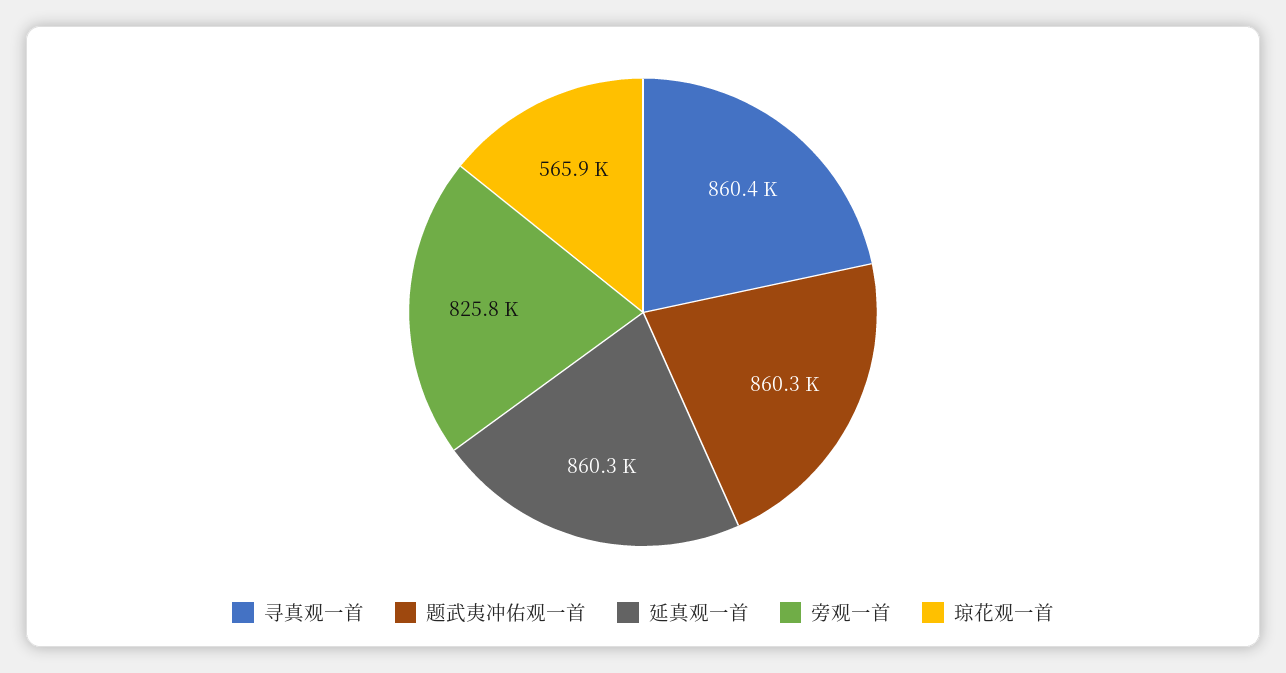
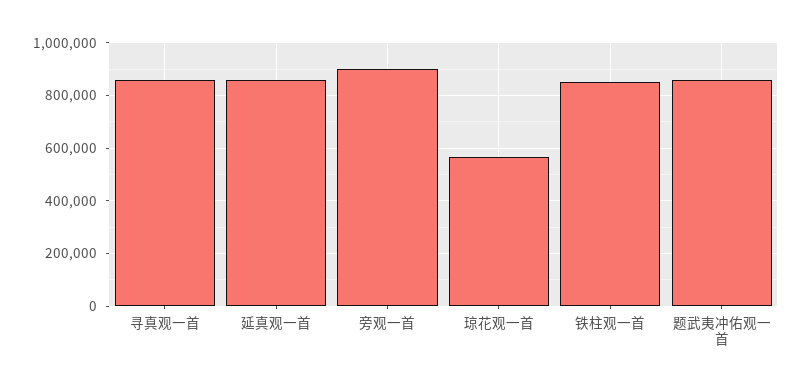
  {
    "寻真观一首": 860400,
    "题武夷冲佑观一首": 860300,
    "延真观一首": 860300,
-   "旁观一首": 825800,
+   "旁观一首": 900000,
-   "琼花观一首": 565900
+   "琼花观一首": 565900,
+   "铁柱观一首": 850000
  }

